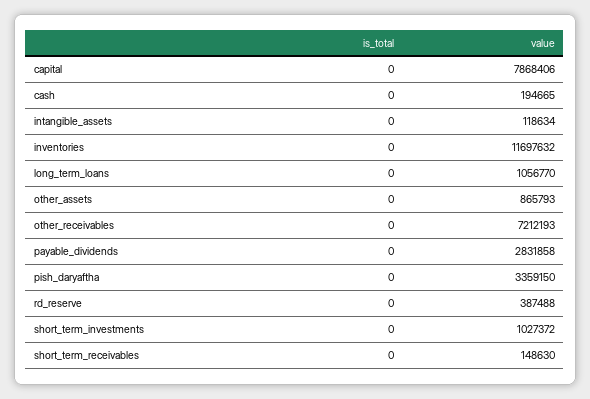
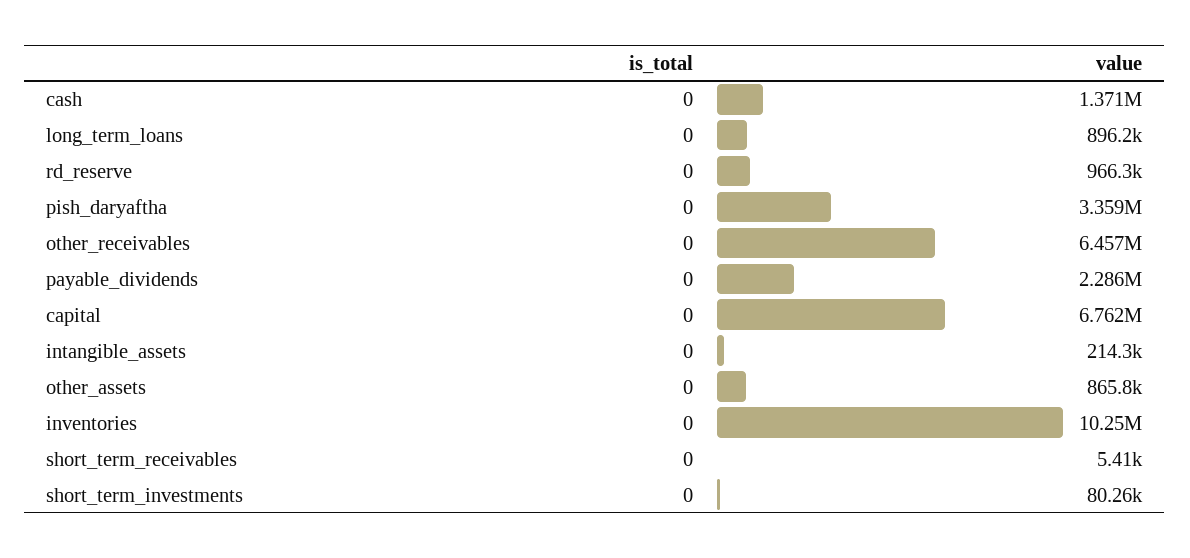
  {
    "is_total": {
      "capital": 0,
      "cash": 0,
      "intangible_assets": 0,
      "inventories": 0,
      "long_term_loans": 0,
      "other_assets": 0,
      "other_receivables": 0,
      "payable_dividends": 0,
      "pish_daryaftha": 0,
      "rd_reserve": 0,
      "short_term_investments": 0,
      "short_term_receivables": 0
    },
    "value": {
-     "capital": 7868406,
+     "capital": 6762000,
-     "cash": 194665,
+     "cash": 1371000,
-     "intangible_assets": 118634,
+     "intangible_assets": 214300,
-     "inventories": 11697632,
+     "inventories": 10250000,
-     "long_term_loans": 1056770,
+     "long_term_loans": 896200,
      "other_assets": 865793,
-     "other_receivables": 7212193,
+     "other_receivables": 6457000,
-     "payable_dividends": 2831858,
+     "payable_dividends": 2286000,
      "pish_daryaftha": 3359150,
-     "rd_reserve": 387488,
+     "rd_reserve": 966300,
-     "short_term_investments": 1027372,
+     "short_term_investments": 80260,
-     "short_term_receivables": 148630
+     "short_term_receivables": 5410
    }
  }

